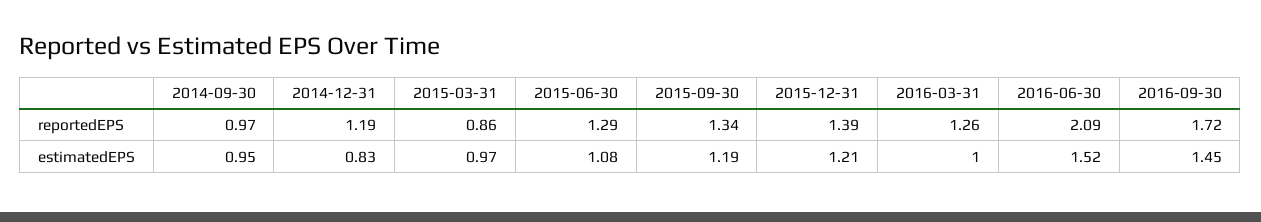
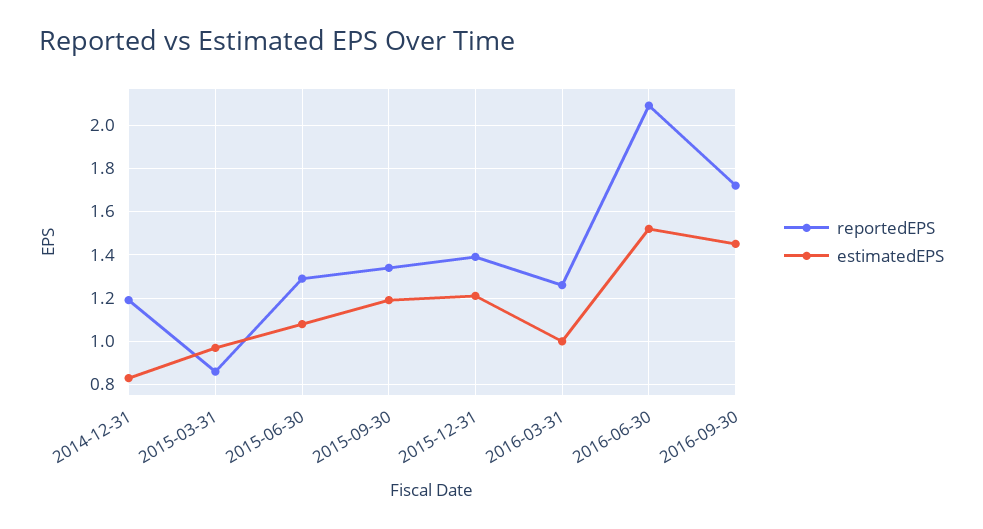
  {
    "reportedEPS": {
-     "2014-09-30": 0.97,
      "2014-12-31": 1.19,
      "2015-03-31": 0.86,
      "2015-06-30": 1.29,
      "2015-09-30": 1.34,
      "2015-12-31": 1.39,
      "2016-03-31": 1.26,
      "2016-06-30": 2.09,
      "2016-09-30": 1.72
    },
    "estimatedEPS": {
-     "2014-09-30": 0.95,
      "2014-12-31": 0.83,
      "2015-03-31": 0.97,
      "2015-06-30": 1.08,
      "2015-09-30": 1.19,
      "2015-12-31": 1.21,
      "2016-03-31": 1,
      "2016-06-30": 1.52,
      "2016-09-30": 1.45
    }
  }

